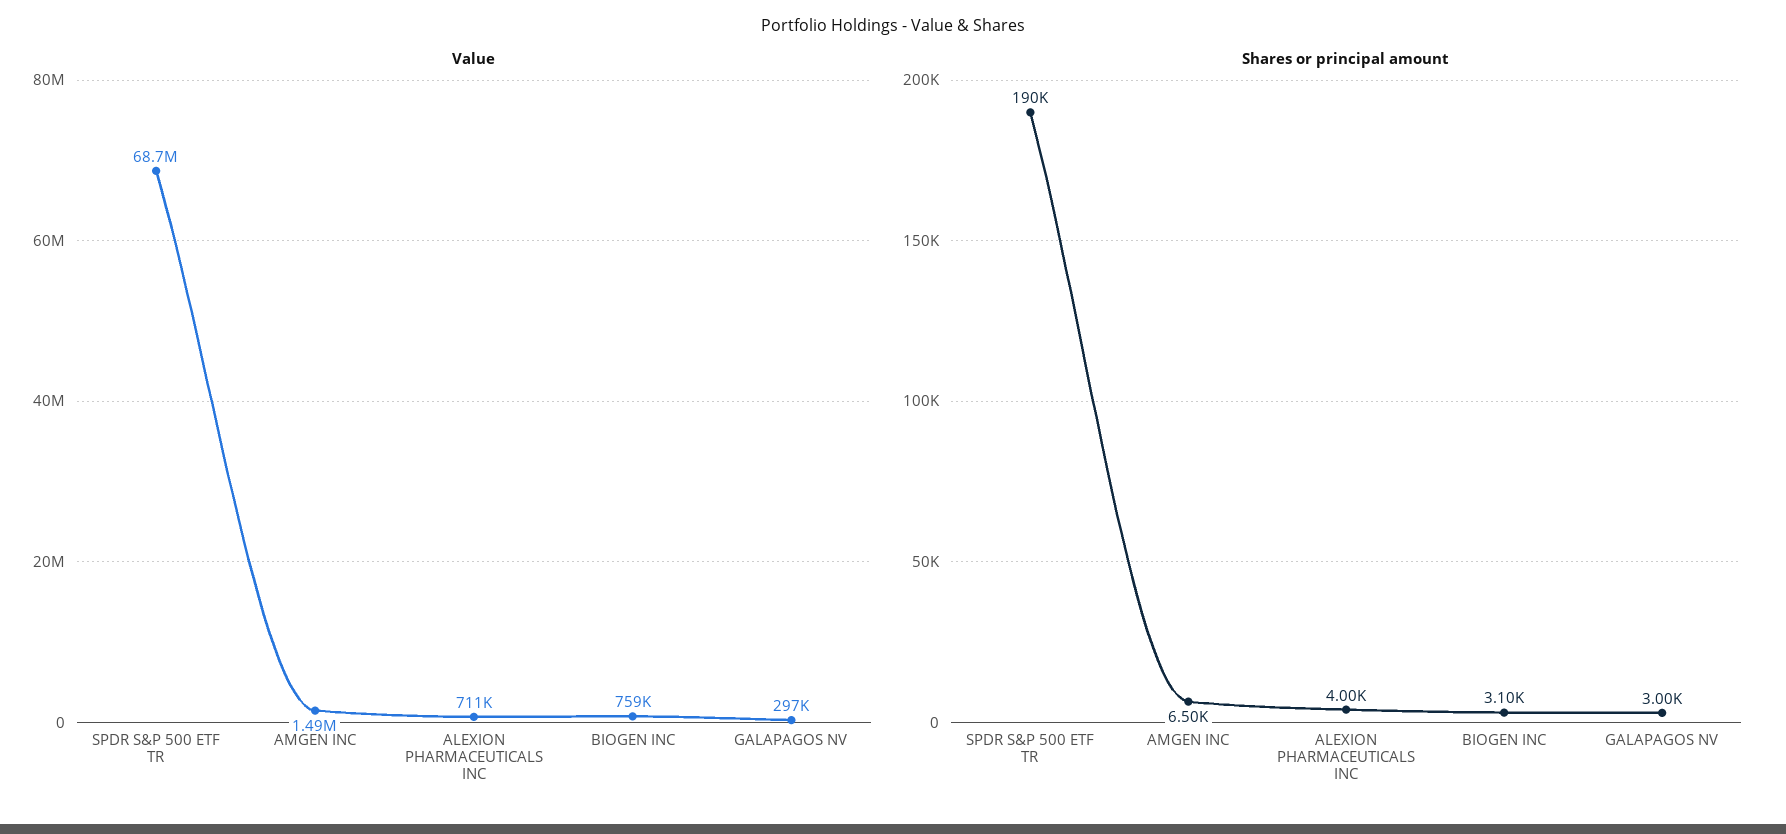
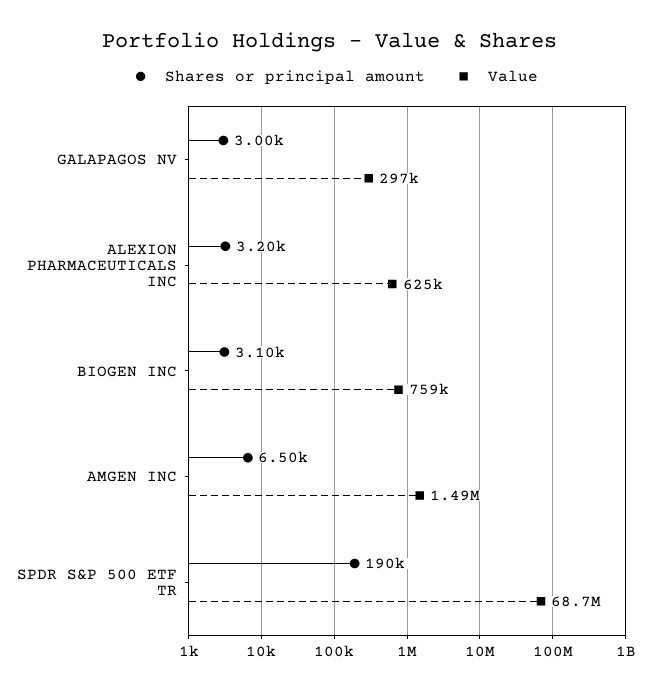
  {
    "Value": {
      "SPDR S&P 500 ETF TR": 68700000,
      "AMGEN INC": 1490000,
-     "ALEXION PHARMACEUTICALS INC": 711000,
+     "ALEXION PHARMACEUTICALS INC": 625000,
      "BIOGEN INC": 759000,
      "GALAPAGOS NV": 297000
    },
    "Shares or principal amount": {
      "SPDR S&P 500 ETF TR": 190000,
      "AMGEN INC": 6500,
-     "ALEXION PHARMACEUTICALS INC": 4000,
+     "ALEXION PHARMACEUTICALS INC": 3200,
      "BIOGEN INC": 3100,
      "GALAPAGOS NV": 3000
    }
  }

